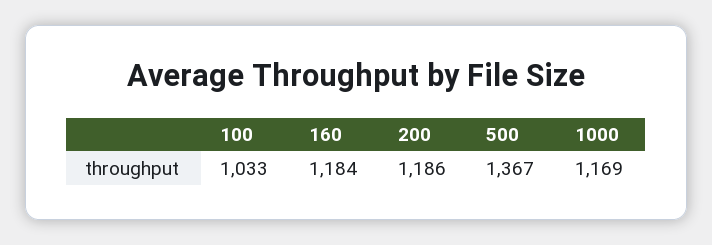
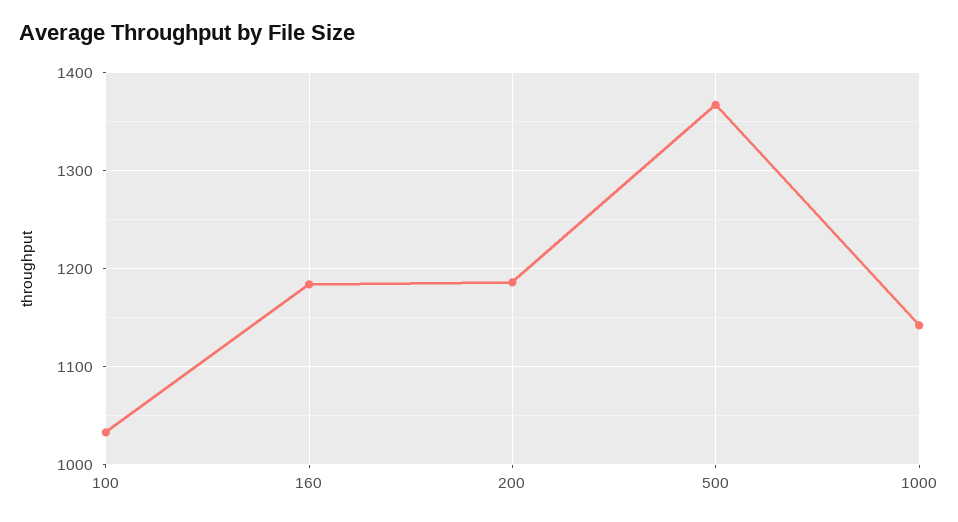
  {
    "100": 1033,
    "160": 1184,
    "200": 1186,
    "500": 1367,
-   "1000": 1169
+   "1000": 1140
  }

